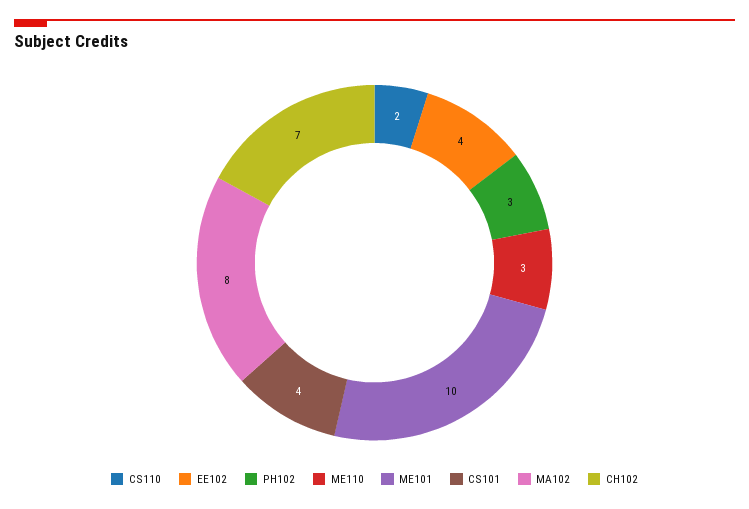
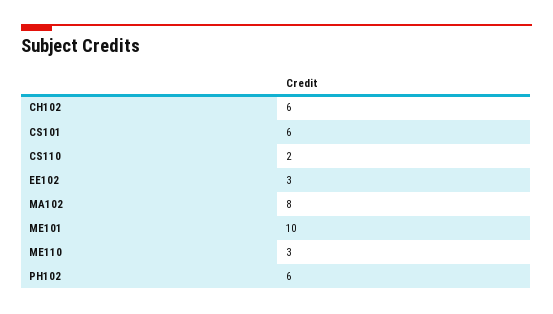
  {
    "CS110": 2,
-   "EE102": 4,
+   "EE102": 3,
-   "PH102": 3,
+   "PH102": 6,
    "ME110": 3,
    "ME101": 10,
-   "CS101": 4,
+   "CS101": 6,
    "MA102": 8,
-   "CH102": 7
+   "CH102": 6
  }

